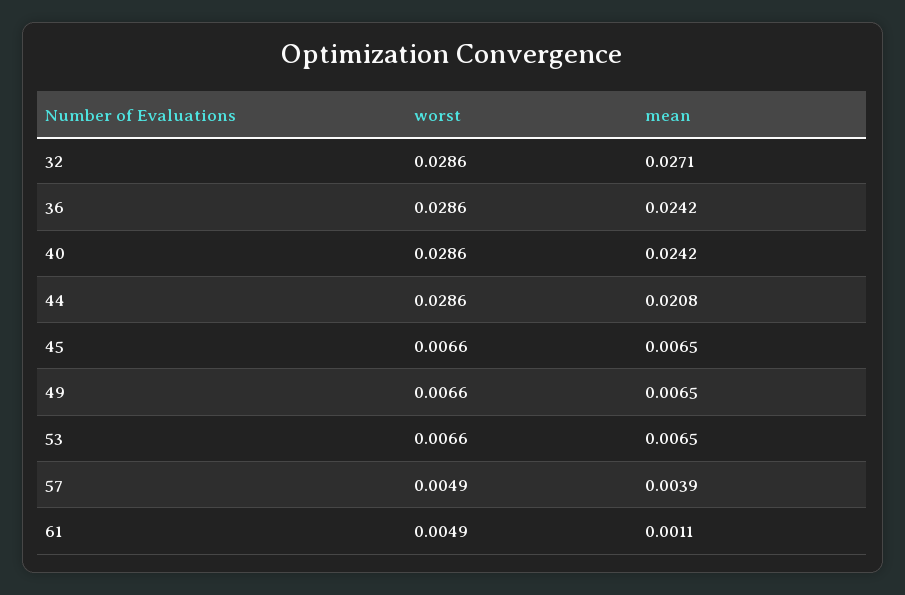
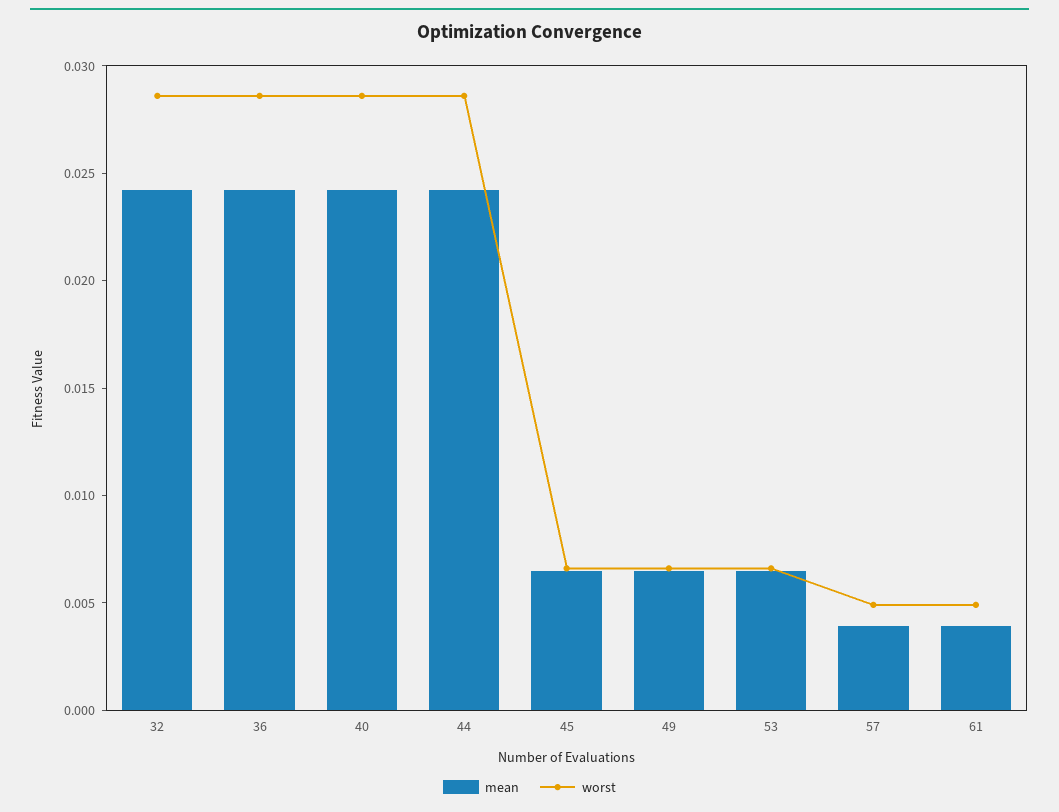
  {
    "worst": {
      "32": 0.0286,
      "36": 0.0286,
      "40": 0.0286,
      "44": 0.0286,
      "45": 0.0066,
      "49": 0.0066,
      "53": 0.0066,
      "57": 0.0049,
      "61": 0.0049
    },
    "mean": {
-     "32": 0.0271,
+     "32": 0.024,
      "36": 0.0242,
      "40": 0.0242,
-     "44": 0.0208,
+     "44": 0.024,
      "45": 0.0065,
      "49": 0.0065,
      "53": 0.0065,
      "57": 0.0039,
-     "61": 0.0011
+     "61": 0.004
    }
  }

